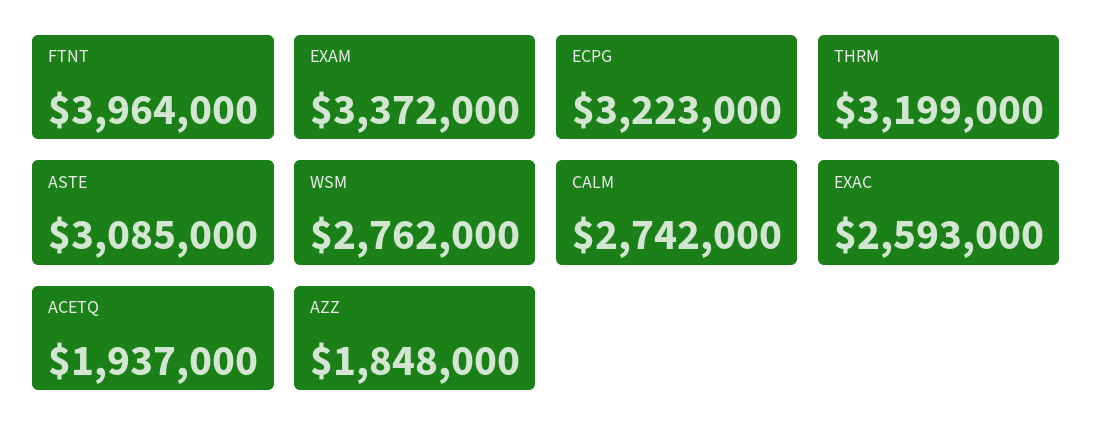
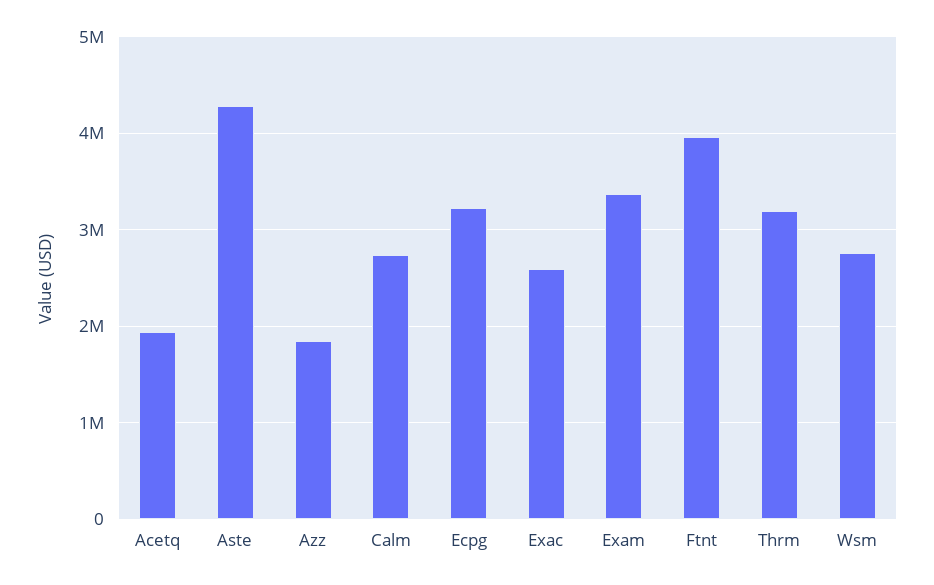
  {
    "FTNT": 3964000,
    "EXAM": 3372000,
    "ECPG": 3223000,
    "THRM": 3199000,
-   "ASTE": 3085000,
+   "ASTE": 4300000,
    "WSM": 2762000,
    "CALM": 2742000,
    "EXAC": 2593000,
    "ACETQ": 1937000,
    "AZZ": 1848000
  }

